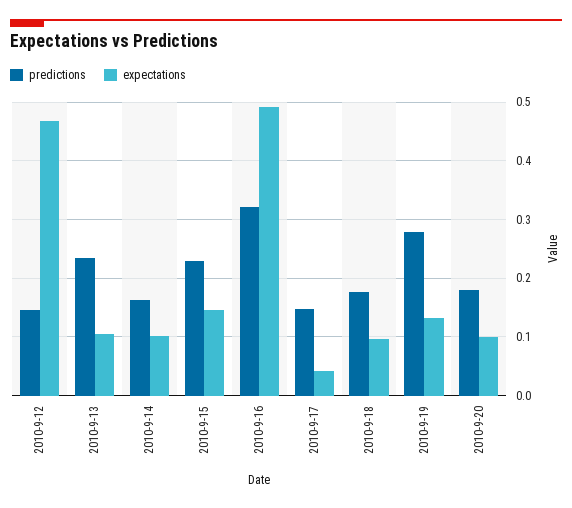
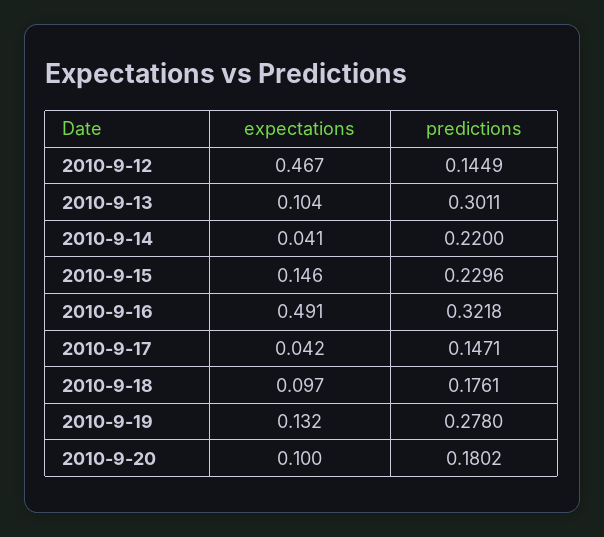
  {
    "predictions": {
      "2010-9-12": 0.1449,
-     "2010-9-13": 0.24,
+     "2010-9-13": 0.3011,
-     "2010-9-14": 0.16,
+     "2010-9-14": 0.22,
      "2010-9-15": 0.2296,
      "2010-9-16": 0.3218,
      "2010-9-17": 0.1471,
      "2010-9-18": 0.1761,
      "2010-9-19": 0.278,
      "2010-9-20": 0.1802
    },
    "expectations": {
      "2010-9-12": 0.467,
      "2010-9-13": 0.104,
-     "2010-9-14": 0.1,
+     "2010-9-14": 0.041,
      "2010-9-15": 0.146,
      "2010-9-16": 0.491,
      "2010-9-17": 0.042,
      "2010-9-18": 0.097,
      "2010-9-19": 0.132,
      "2010-9-20": 0.1
    }
  }

